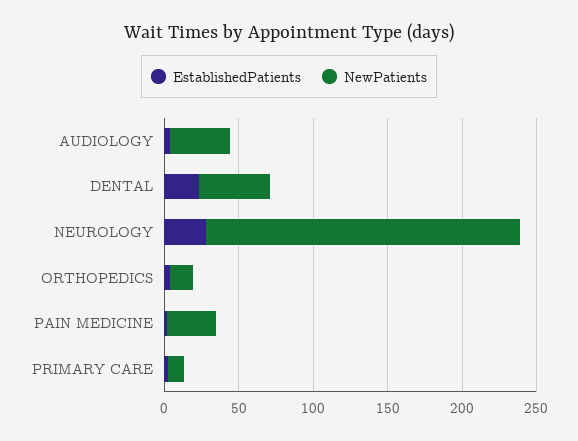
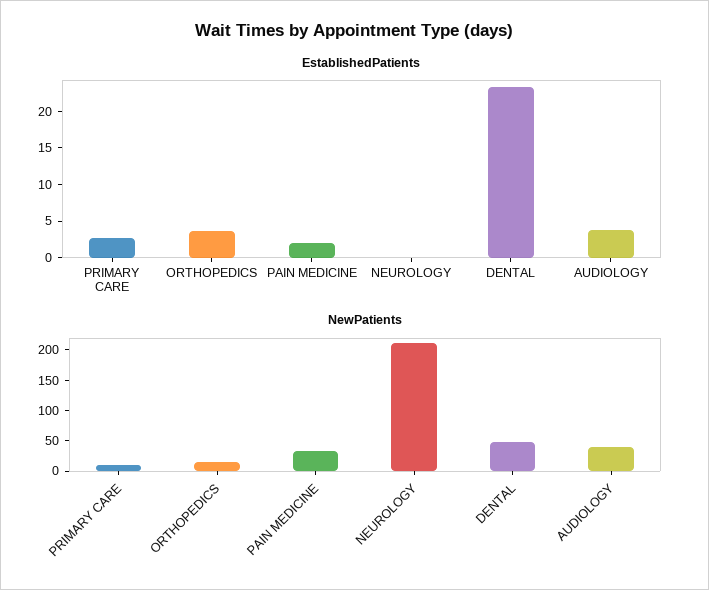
  {
    "EstablishedPatients": {
      "AUDIOLOGY": 5,
      "DENTAL": 22.5,
-     "NEUROLOGY": 30,
+     "NEUROLOGY": 0,
      "ORTHOPEDICS": 2.5,
      "PAIN MEDICINE": 2.5,
      "PRIMARY CARE": 2.5
    },
    "NewPatients": {
      "AUDIOLOGY": 40,
      "DENTAL": 50,
      "NEUROLOGY": 210,
      "ORTHOPEDICS": 20,
      "PAIN MEDICINE": 30,
      "PRIMARY CARE": 10
    }
  }

